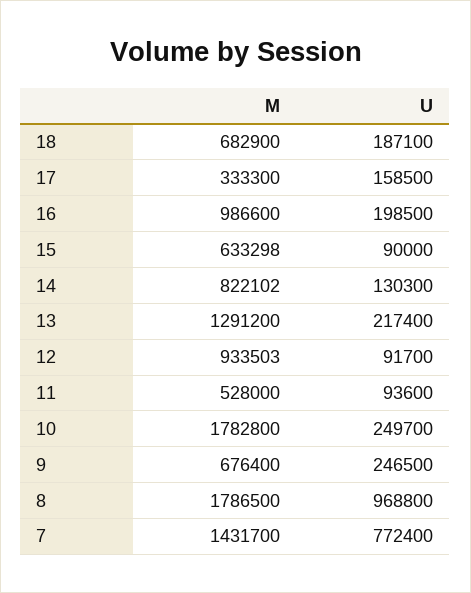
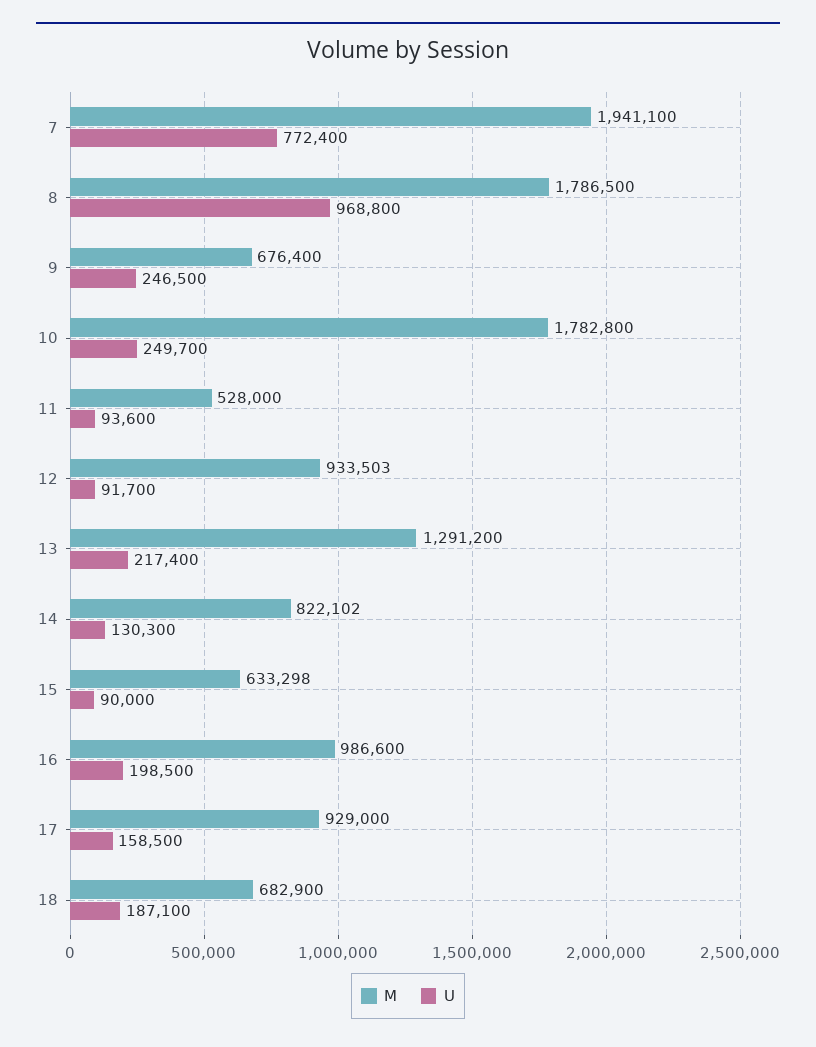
  {
    "M": {
      "18": 682900,
-     "17": 333300,
+     "17": 929000,
      "16": 986600,
      "15": 633298,
      "14": 822102,
      "13": 1291200,
      "12": 933503,
      "11": 528000,
      "10": 1782800,
      "9": 676400,
      "8": 1786500,
-     "7": 1431700
+     "7": 1941100
    },
    "U": {
      "18": 187100,
      "17": 158500,
      "16": 198500,
      "15": 90000,
      "14": 130300,
      "13": 217400,
      "12": 91700,
      "11": 93600,
      "10": 249700,
      "9": 246500,
      "8": 968800,
      "7": 772400
    }
  }

